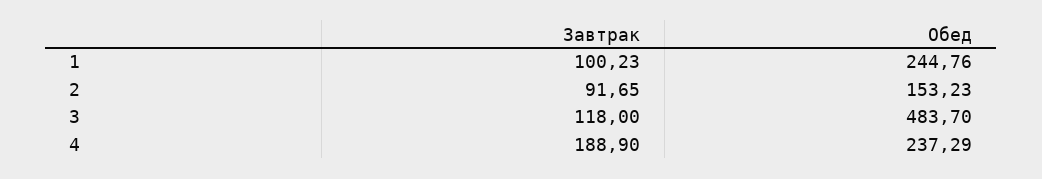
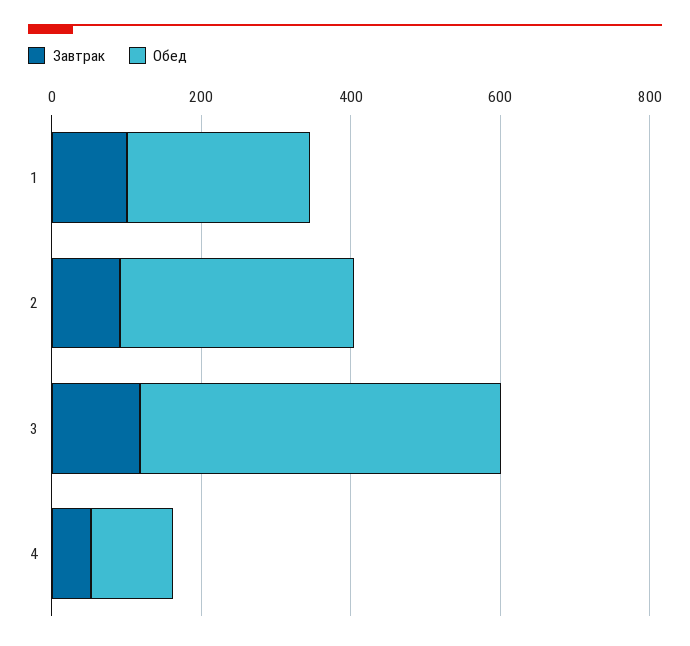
  {
    "Завтрак": {
      "1": 100.23,
      "2": 91.65,
      "3": 118,
-     "4": 188.9
+     "4": 50
    },
    "Обед": {
      "1": 244.76,
-     "2": 153.23,
+     "2": 300,
      "3": 483.7,
-     "4": 237.29
+     "4": 100
    }
  }

